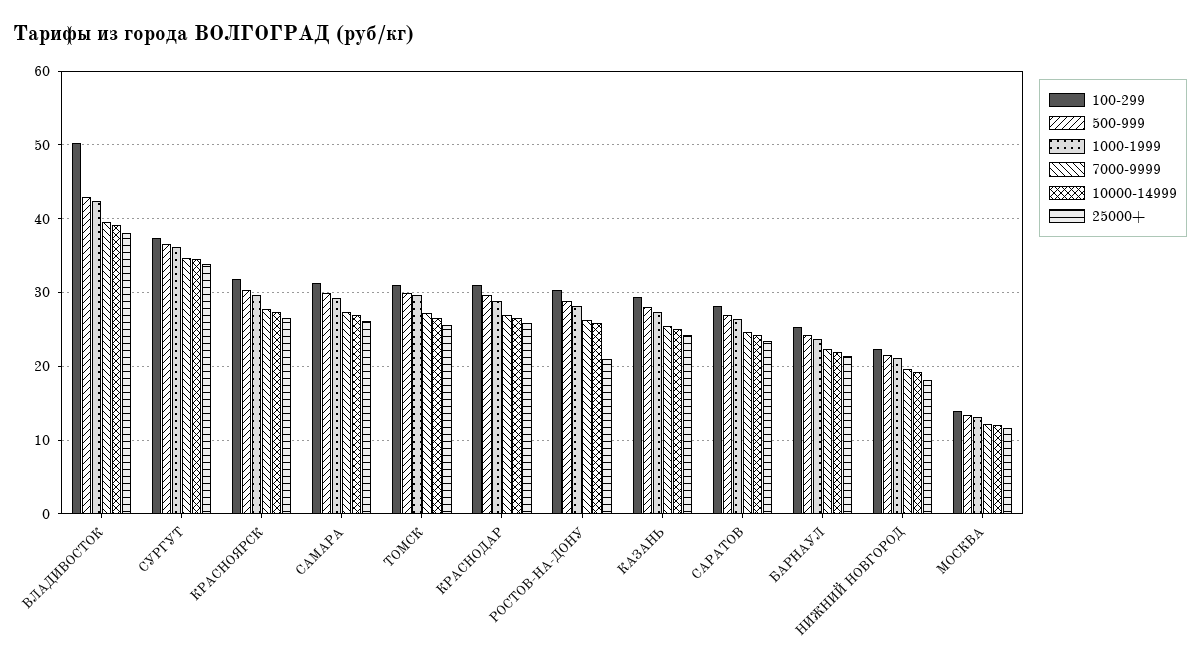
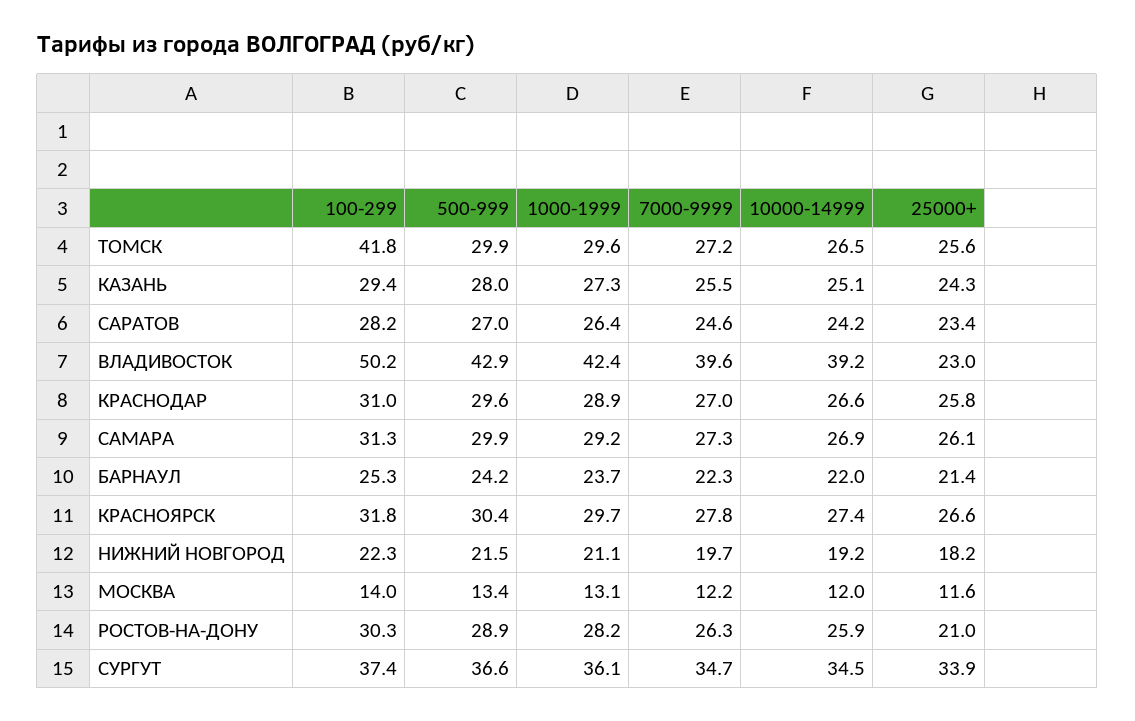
  {
    "100-299": {
      "ВЛАДИВОСТОК": 50.2,
      "СУРГУТ": 37.4,
      "КРАСНОЯРСК": 31.8,
      "САМАРА": 31.3,
-     "ТОМСК": 31,
+     "ТОМСК": 41.8,
      "КРАСНОДАР": 31,
      "РОСТОВ-НА-ДОНУ": 30.3,
      "КАЗАНЬ": 29.4,
      "САРАТОВ": 28.2,
      "БАРНАУЛ": 25.3,
      "НИЖНИЙ НОВГОРОД": 22.3,
      "МОСКВА": 14
    },
    "500-999": {
      "ВЛАДИВОСТОК": 42.9,
      "СУРГУТ": 36.6,
      "КРАСНОЯРСК": 30.4,
      "САМАРА": 29.9,
      "ТОМСК": 29.9,
      "КРАСНОДАР": 29.6,
      "РОСТОВ-НА-ДОНУ": 28.9,
      "КАЗАНЬ": 28,
      "САРАТОВ": 27,
      "БАРНАУЛ": 24.2,
      "НИЖНИЙ НОВГОРОД": 21.5,
      "МОСКВА": 13.4
    },
    "1000-1999": {
      "ВЛАДИВОСТОК": 42.4,
      "СУРГУТ": 36.1,
      "КРАСНОЯРСК": 29.7,
      "САМАРА": 29.2,
      "ТОМСК": 29.6,
      "КРАСНОДАР": 28.9,
      "РОСТОВ-НА-ДОНУ": 28.2,
      "КАЗАНЬ": 27.3,
      "САРАТОВ": 26.4,
      "БАРНАУЛ": 23.7,
      "НИЖНИЙ НОВГОРОД": 21.1,
      "МОСКВА": 13.1
    },
    "7000-9999": {
      "ВЛАДИВОСТОК": 39.6,
      "СУРГУТ": 34.7,
      "КРАСНОЯРСК": 27.8,
      "САМАРА": 27.3,
      "ТОМСК": 27.2,
      "КРАСНОДАР": 27,
      "РОСТОВ-НА-ДОНУ": 26.3,
      "КАЗАНЬ": 25.5,
      "САРАТОВ": 24.6,
      "БАРНАУЛ": 22.3,
      "НИЖНИЙ НОВГОРОД": 19.7,
      "МОСКВА": 12.2
    },
    "10000-14999": {
      "ВЛАДИВОСТОК": 39.2,
      "СУРГУТ": 34.5,
      "КРАСНОЯРСК": 27.4,
      "САМАРА": 26.9,
      "ТОМСК": 26.5,
      "КРАСНОДАР": 26.6,
      "РОСТОВ-НА-ДОНУ": 25.9,
      "КАЗАНЬ": 25.1,
      "САРАТОВ": 24.2,
      "БАРНАУЛ": 22,
      "НИЖНИЙ НОВГОРОД": 19.2,
      "МОСКВА": 12
    },
    "25000+": {
-     "ВЛАДИВОСТОК": 38,
+     "ВЛАДИВОСТОК": 23,
      "СУРГУТ": 33.9,
      "КРАСНОЯРСК": 26.6,
      "САМАРА": 26.1,
      "ТОМСК": 25.6,
      "КРАСНОДАР": 25.8,
      "РОСТОВ-НА-ДОНУ": 21,
      "КАЗАНЬ": 24.3,
      "САРАТОВ": 23.4,
      "БАРНАУЛ": 21.4,
      "НИЖНИЙ НОВГОРОД": 18.2,
      "МОСКВА": 11.6
    }
  }

